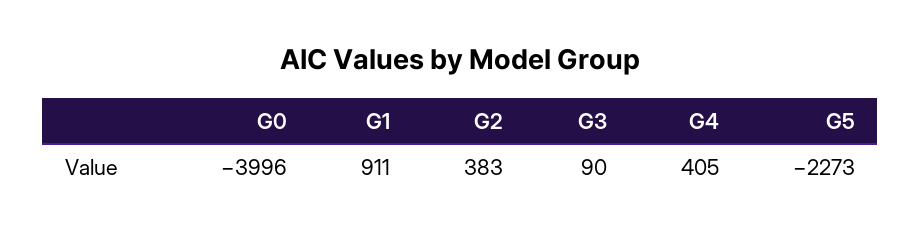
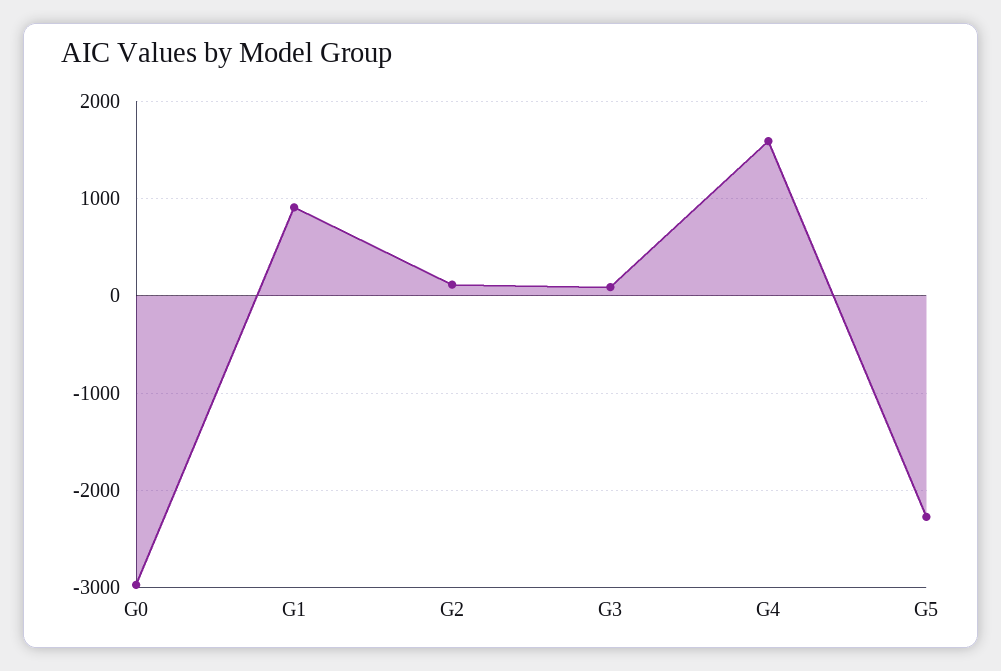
  {
-   "G0": -3996,
+   "G0": -3000,
    "G1": 911,
-   "G2": 383,
+   "G2": 100,
    "G3": 90,
-   "G4": 405,
+   "G4": 1600,
    "G5": -2273
  }

